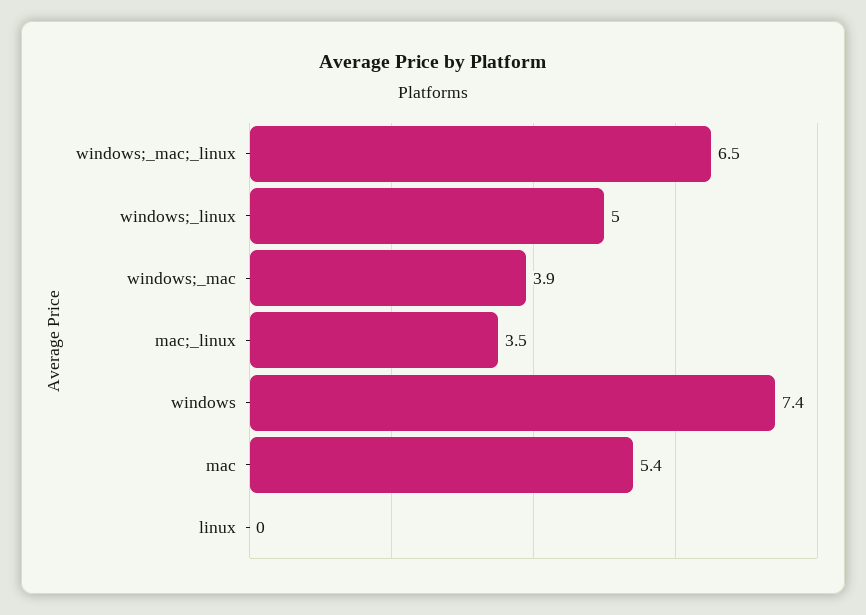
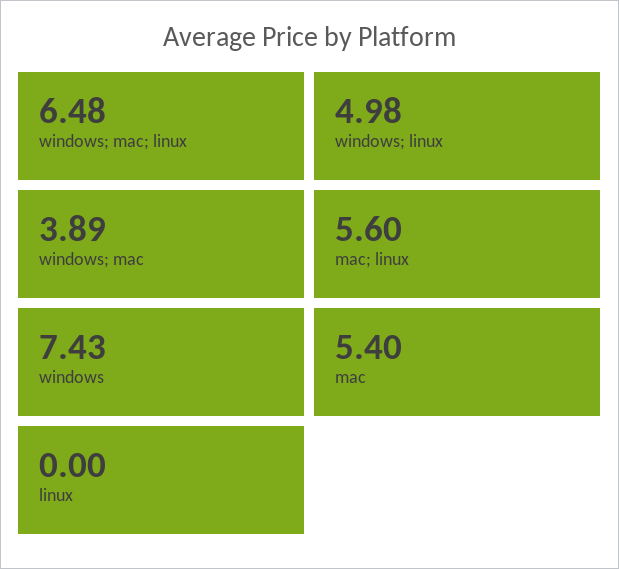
  {
    "windows;_mac;_linux": 6.48,
    "windows;_linux": 4.98,
    "windows;_mac": 3.89,
-   "mac;_linux": 3.5,
+   "mac;_linux": 5.6,
    "windows": 7.43,
    "mac": 5.4,
    "linux": 0
  }

